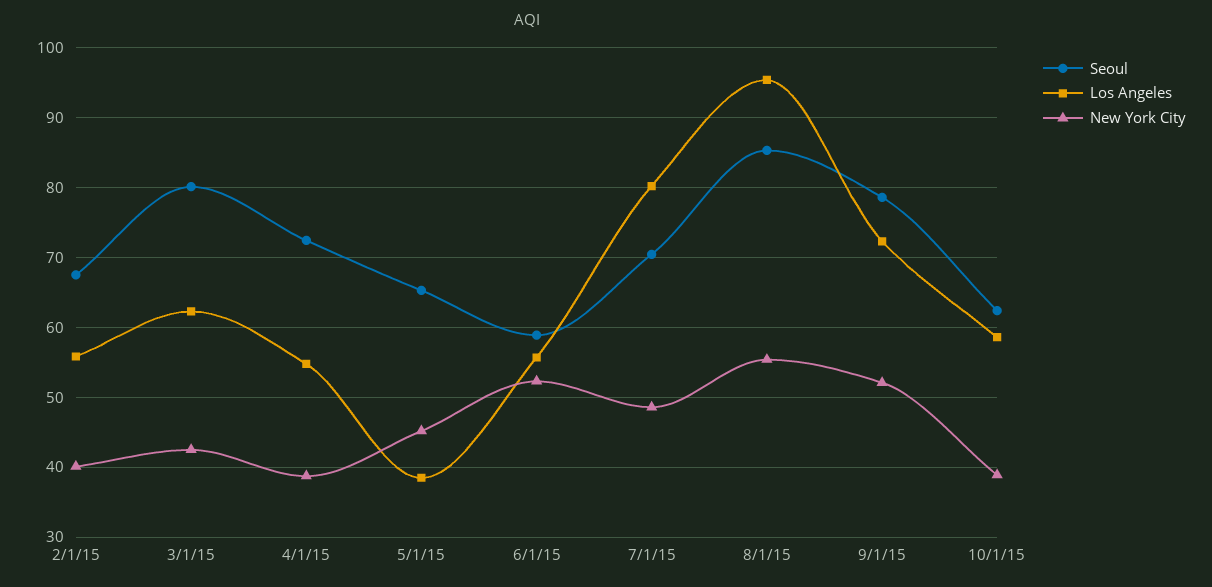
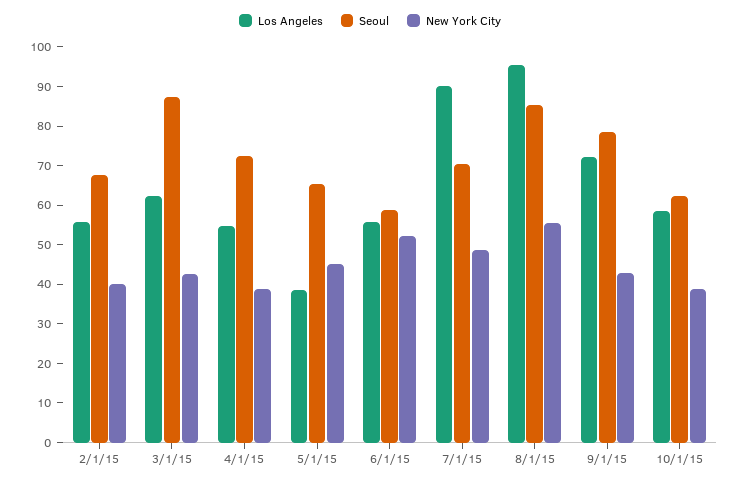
  {
    "Seoul": {
      "2/1/15": 68,
-     "3/1/15": 80,
+     "3/1/15": 87.5,
      "4/1/15": 72,
      "5/1/15": 65,
      "6/1/15": 59,
      "7/1/15": 70,
      "8/1/15": 85,
      "9/1/15": 79,
      "10/1/15": 62
    },
    "Los Angeles": {
      "2/1/15": 56,
      "3/1/15": 62,
      "4/1/15": 55,
      "5/1/15": 39,
      "6/1/15": 56,
-     "7/1/15": 80,
+     "7/1/15": 90,
      "8/1/15": 95,
      "9/1/15": 72,
      "10/1/15": 59
    },
    "New York City": {
      "2/1/15": 40,
      "3/1/15": 43,
      "4/1/15": 39,
      "5/1/15": 45,
      "6/1/15": 52,
      "7/1/15": 49,
      "8/1/15": 55,
-     "9/1/15": 52,
+     "9/1/15": 42.5,
      "10/1/15": 39
    }
  }

